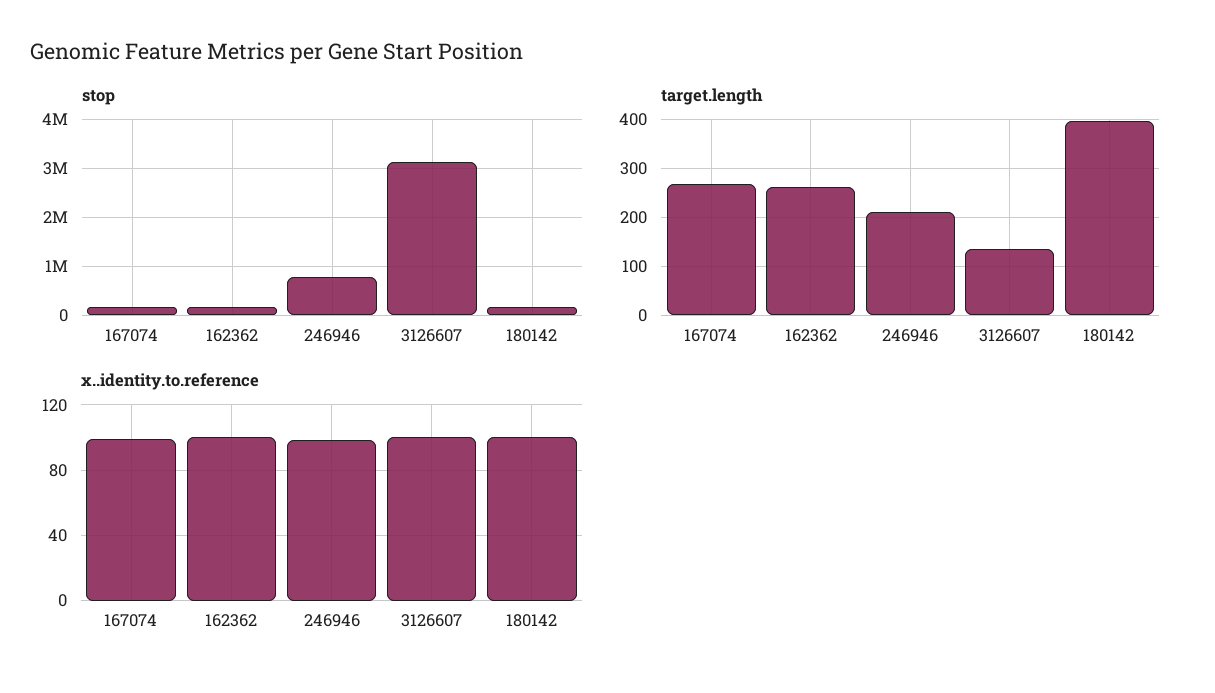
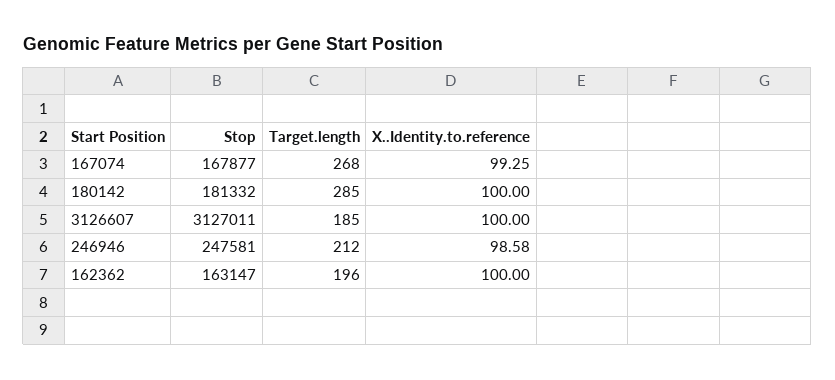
  {
    "stop": {
      "167074": 167877,
      "162362": 163147,
-     "246946": 800000,
+     "246946": 247581,
      "3126607": 3127011,
      "180142": 181332
    },
    "target.length": {
      "167074": 268,
-     "162362": 260,
+     "162362": 196,
      "246946": 212,
-     "3126607": 140,
+     "3126607": 185,
-     "180142": 400
+     "180142": 285
    },
    "x..identity.to.reference": {
      "167074": 99.25,
      "162362": 100,
      "246946": 98.58,
      "3126607": 100,
      "180142": 100
    }
  }

